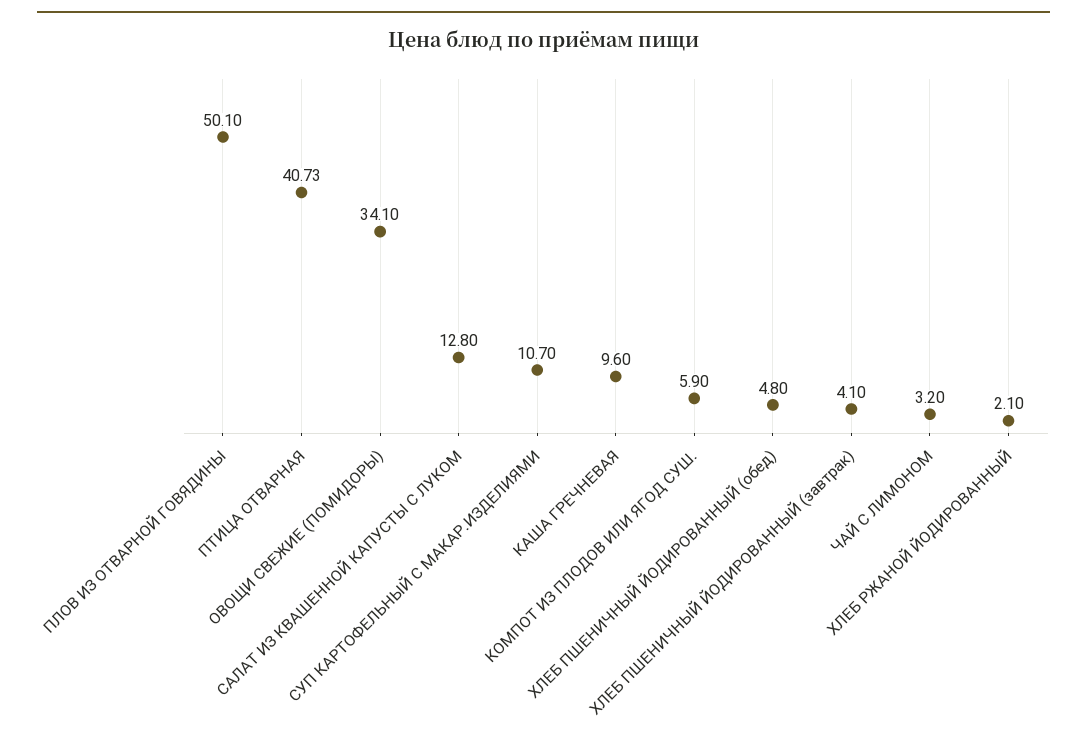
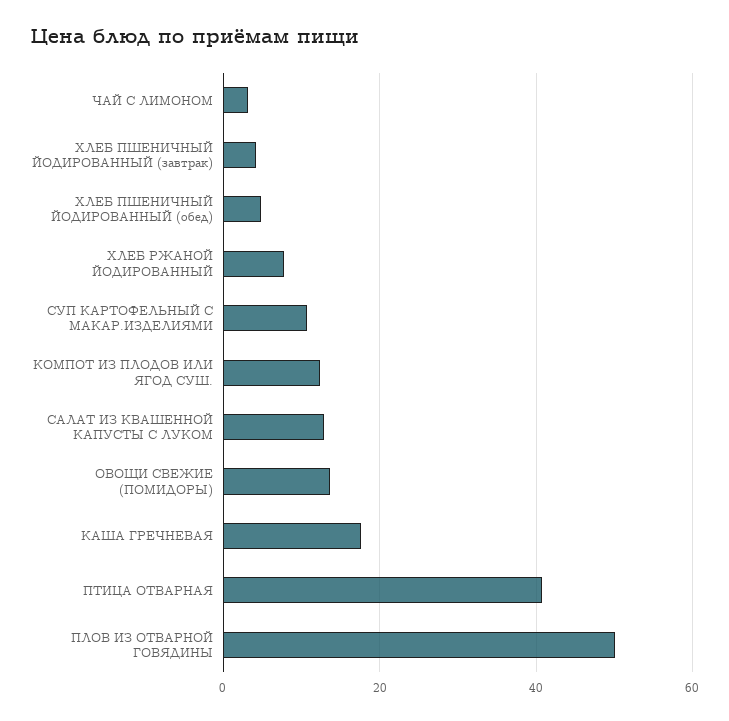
  {
    "ПЛОВ ИЗ ОТВАРНОЙ ГОВЯДИНЫ": 50.1,
    "ПТИЦА ОТВАРНАЯ": 40.73,
-   "ОВОЩИ СВЕЖИЕ (ПОМИДОРЫ)": 34.1,
+   "ОВОЩИ СВЕЖИЕ (ПОМИДОРЫ)": 14,
    "САЛАТ ИЗ КВАШЕННОЙ КАПУСТЫ С ЛУКОМ": 12.8,
    "СУП КАРТОФЕЛЬНЫЙ С МАКАР.ИЗДЕЛИЯМИ": 10.7,
-   "КАША ГРЕЧНЕВАЯ": 9.6,
+   "КАША ГРЕЧНЕВАЯ": 18,
-   "КОМПОТ ИЗ ПЛОДОВ ИЛИ ЯГОД СУШ.": 5.9,
+   "КОМПОТ ИЗ ПЛОДОВ ИЛИ ЯГОД СУШ.": 12,
    "ХЛЕБ ПШЕНИЧНЫЙ ЙОДИРОВАННЫЙ (обед)": 4.8,
    "ХЛЕБ ПШЕНИЧНЫЙ ЙОДИРОВАННЫЙ (завтрак)": 4.1,
    "ЧАЙ С ЛИМОНОМ": 3.2,
-   "ХЛЕБ РЖАНОЙ ЙОДИРОВАННЫЙ": 2.1
+   "ХЛЕБ РЖАНОЙ ЙОДИРОВАННЫЙ": 8
  }

